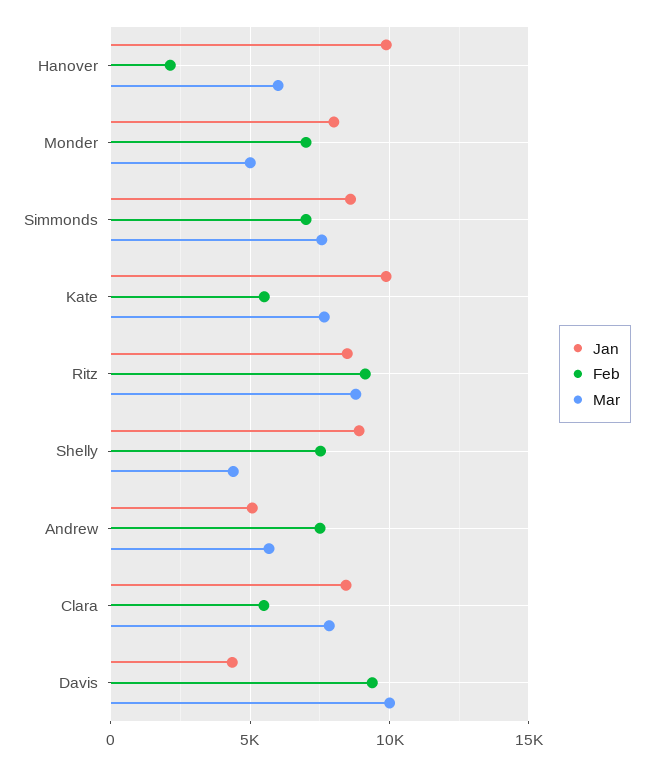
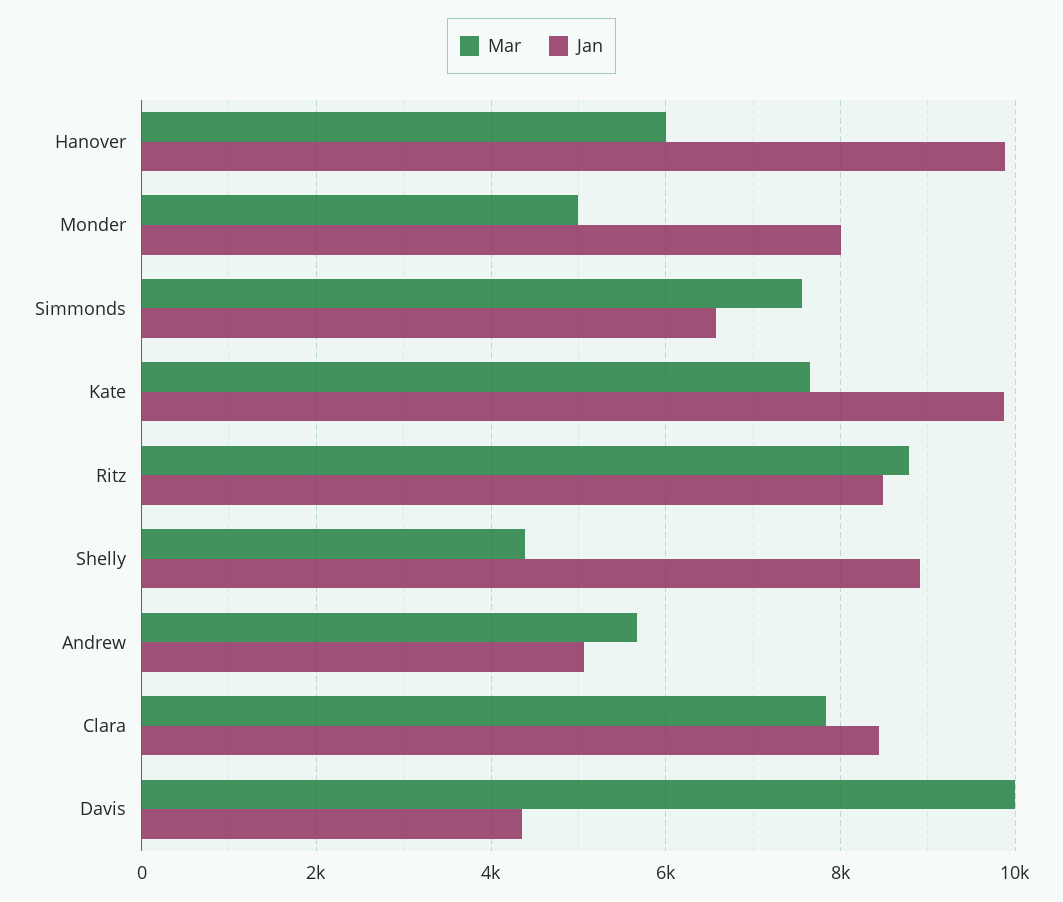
  {
    "Jan": {
      "Hanover": 9800,
      "Monder": 8000,
-     "Simmonds": 8500,
+     "Simmonds": 6600,
      "Kate": 9800,
      "Ritz": 8400,
      "Shelly": 9000,
      "Andrew": 5000,
      "Clara": 8400,
      "Davis": 4400
    },
-   "Feb": {
-     "Hanover": 2000,
-     "Monder": 7000,
-     "Simmonds": 7000,
-     "Kate": 5500,
-     "Ritz": 9000,
-     "Shelly": 7500,
-     "Andrew": 7500,
-     "Clara": 5500,
-     "Davis": 9500
-   },
    "Mar": {
      "Hanover": 6000,
      "Monder": 5000,
      "Simmonds": 7600,
      "Kate": 7600,
      "Ritz": 8800,
      "Shelly": 4400,
      "Andrew": 5600,
      "Clara": 7800,
      "Davis": 10000
    }
  }

